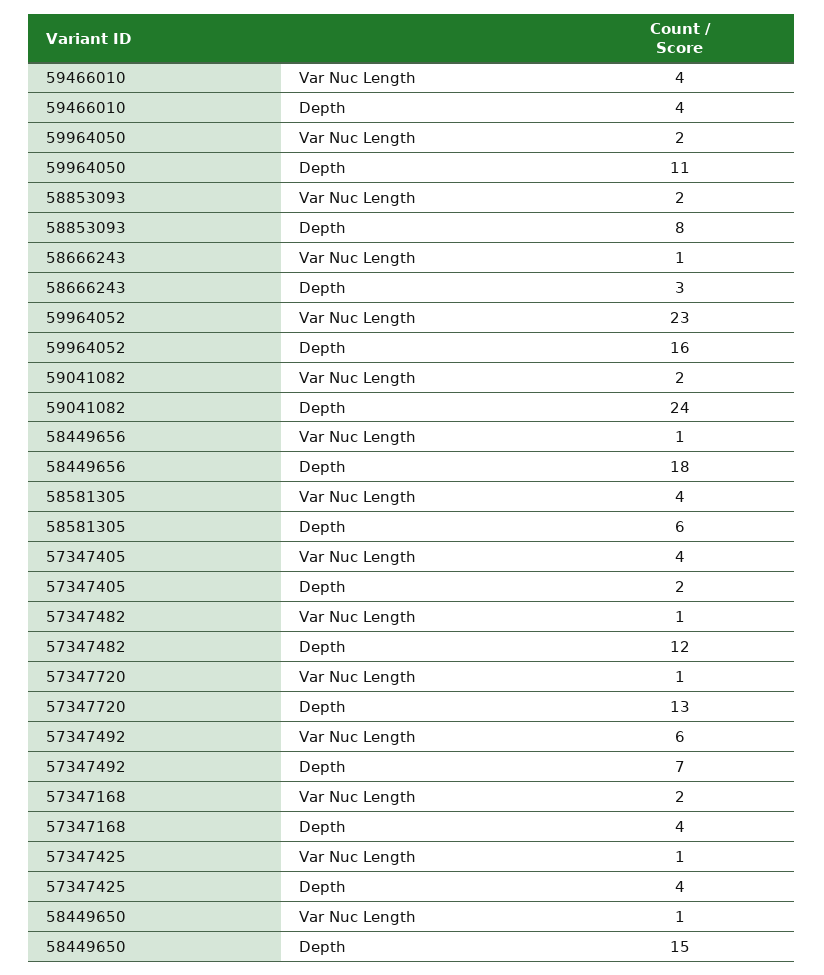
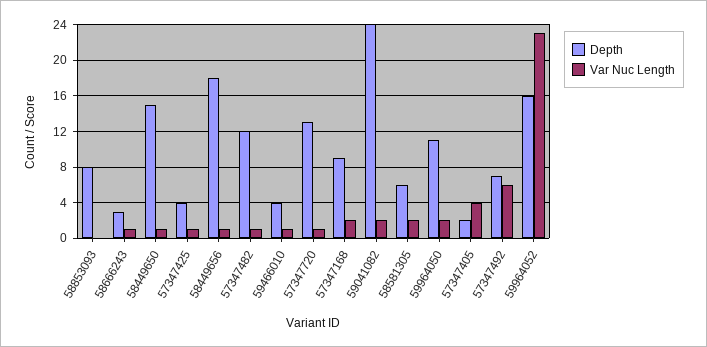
  {
    "Var Nuc Length": {
-     "59466010": 4,
+     "59466010": 1,
      "59964050": 2,
-     "58853093": 2,
+     "58853093": 0,
      "58666243": 1,
      "59964052": 23,
      "59041082": 2,
      "58449656": 1,
-     "58581305": 4,
+     "58581305": 2,
      "57347405": 4,
      "57347482": 1,
      "57347720": 1,
      "57347492": 6,
      "57347168": 2,
      "57347425": 1,
      "58449650": 1
    },
    "Depth": {
      "59466010": 4,
      "59964050": 11,
      "58853093": 8,
      "58666243": 3,
      "59964052": 16,
      "59041082": 24,
      "58449656": 18,
      "58581305": 6,
      "57347405": 2,
      "57347482": 12,
      "57347720": 13,
      "57347492": 7,
-     "57347168": 4,
+     "57347168": 9,
      "57347425": 4,
      "58449650": 15
    }
  }

